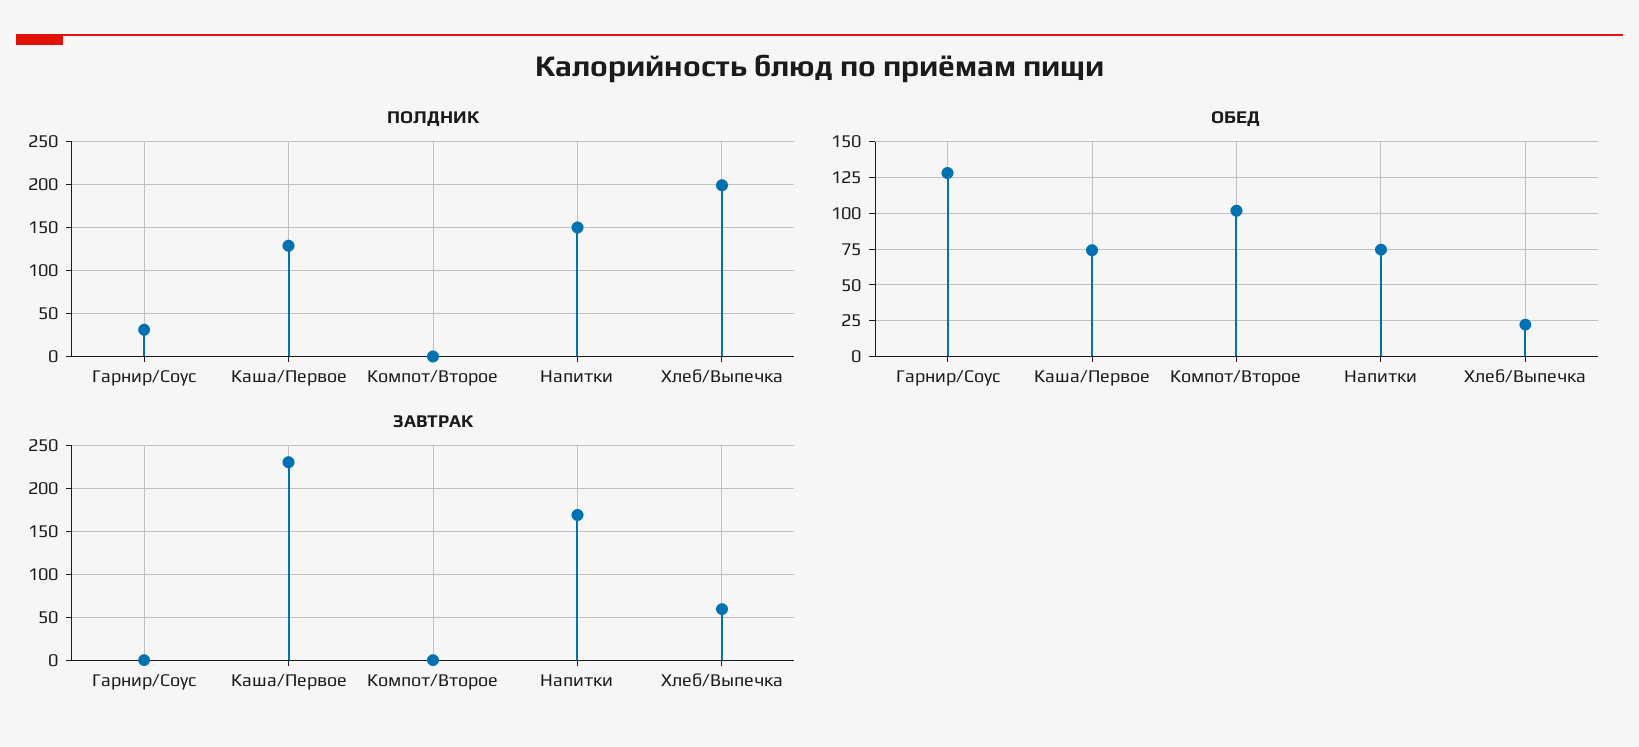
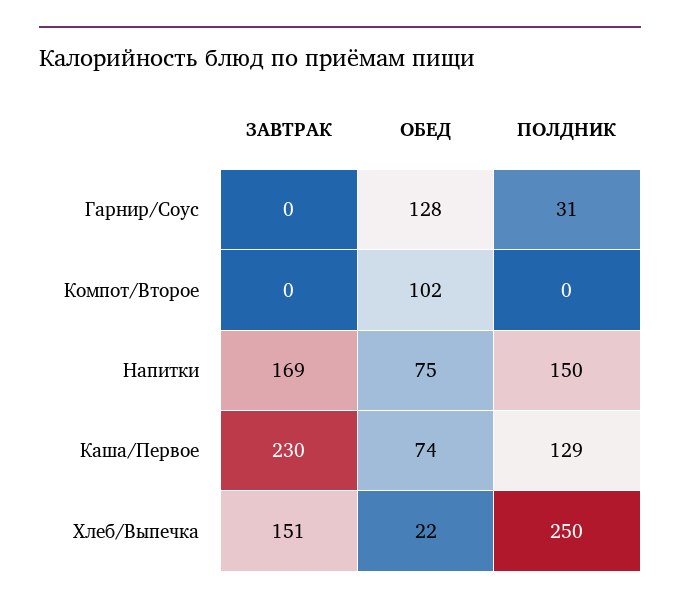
  {
    "ПОЛДНИК": {
      "Гарнир/Соус": 31,
      "Каша/Первое": 129,
      "Компот/Второе": 0,
      "Напитки": 150,
-     "Хлеб/Выпечка": 200
+     "Хлеб/Выпечка": 250
    },
    "ОБЕД": {
      "Гарнир/Соус": 128,
      "Каша/Первое": 74,
      "Компот/Второе": 102,
      "Напитки": 75,
      "Хлеб/Выпечка": 22
    },
    "ЗАВТРАК": {
      "Гарнир/Соус": 0,
      "Каша/Первое": 230,
      "Компот/Второе": 0,
      "Напитки": 169,
-     "Хлеб/Выпечка": 60
+     "Хлеб/Выпечка": 151
    }
  }

